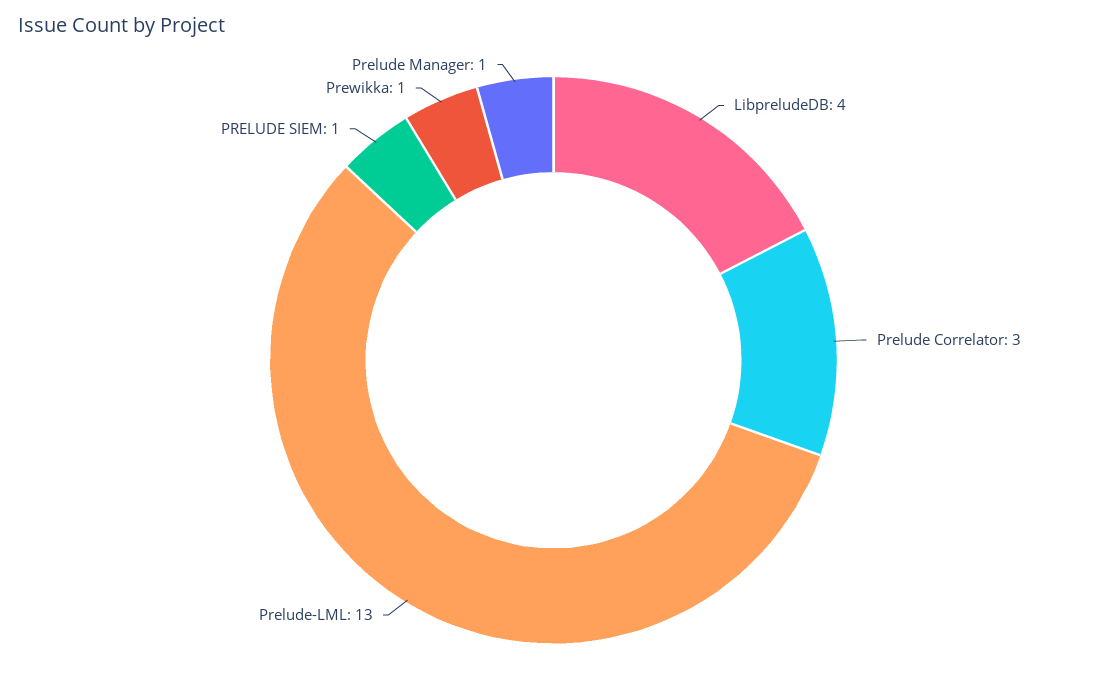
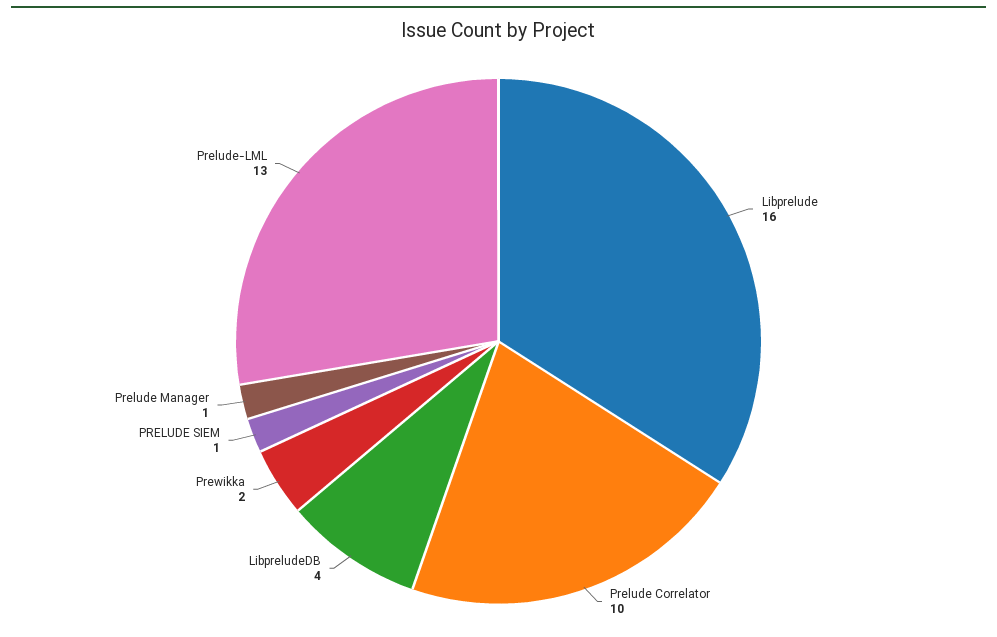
  {
    "LibpreludeDB": 4,
-   "Prelude Correlator": 3,
+   "Prelude Correlator": 10,
    "Prelude-LML": 13,
    "PRELUDE SIEM": 1,
-   "Prewikka": 1,
+   "Prewikka": 2,
-   "Prelude Manager": 1
+   "Prelude Manager": 1,
+   "Libprelude": 16
  }

